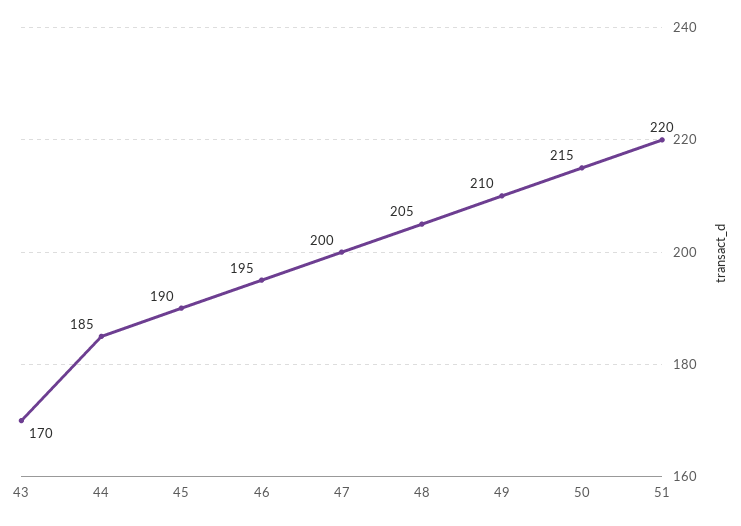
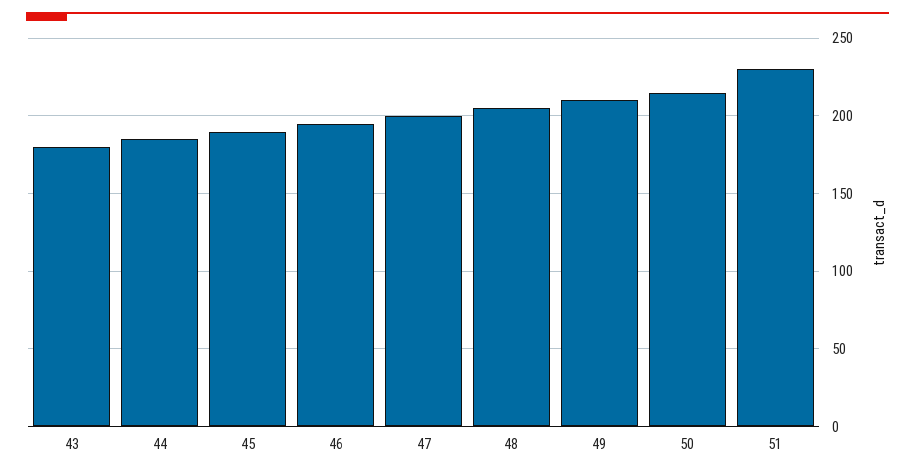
  {
-   "43": 170,
+   "43": 180,
    "44": 185,
    "45": 190,
    "46": 195,
    "47": 200,
    "48": 205,
    "49": 210,
    "50": 215,
-   "51": 220
+   "51": 230
  }

